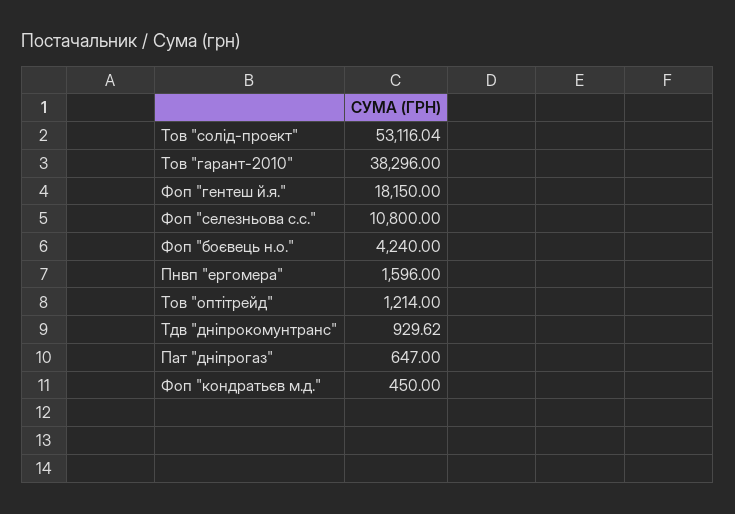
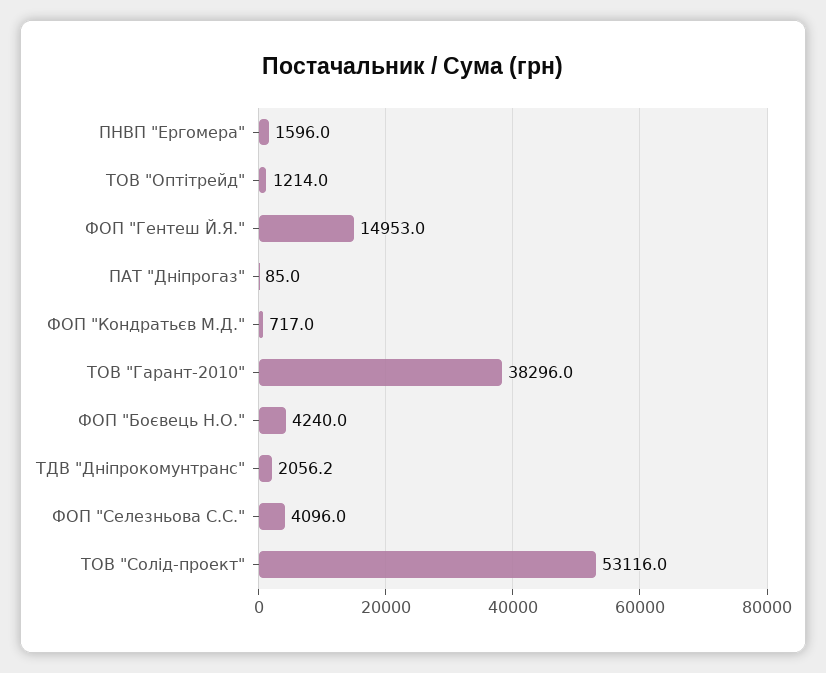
  {
    "Тов \"солід-проект\"": 53116.04,
    "Тов \"гарант-2010\"": 38296,
-   "Фоп \"гентеш й.я.\"": 18150,
+   "Фоп \"гентеш й.я.\"": 14953,
-   "Фоп \"селезньова с.с.\"": 10800,
+   "Фоп \"селезньова с.с.\"": 4096,
    "Фоп \"боєвець н.о.\"": 4240,
    "Пнвп \"ергомера\"": 1596,
    "Тов \"оптітрейд\"": 1214,
-   "Тдв \"дніпрокомунтранс\"": 929.62,
+   "Тдв \"дніпрокомунтранс\"": 2056.2,
-   "Пат \"дніпрогаз\"": 647,
+   "Пат \"дніпрогаз\"": 85,
-   "Фоп \"кондратьєв м.д.\"": 450
+   "Фоп \"кондратьєв м.д.\"": 717
  }

